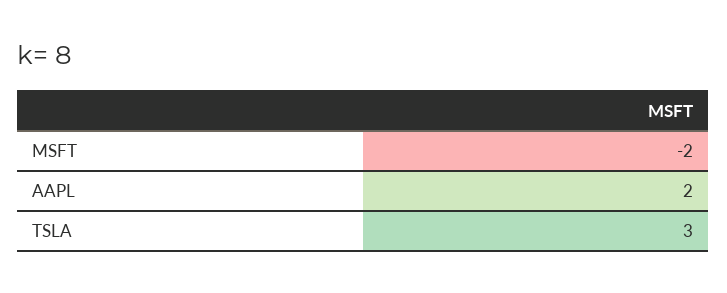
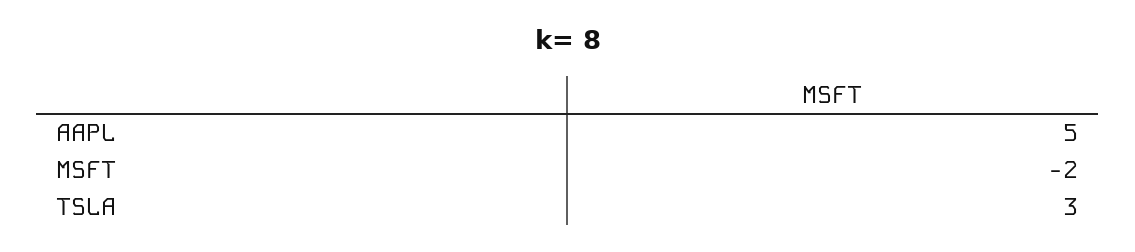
  {
    "MSFT": -2,
-   "AAPL": 2,
+   "AAPL": 5,
    "TSLA": 3
  }

